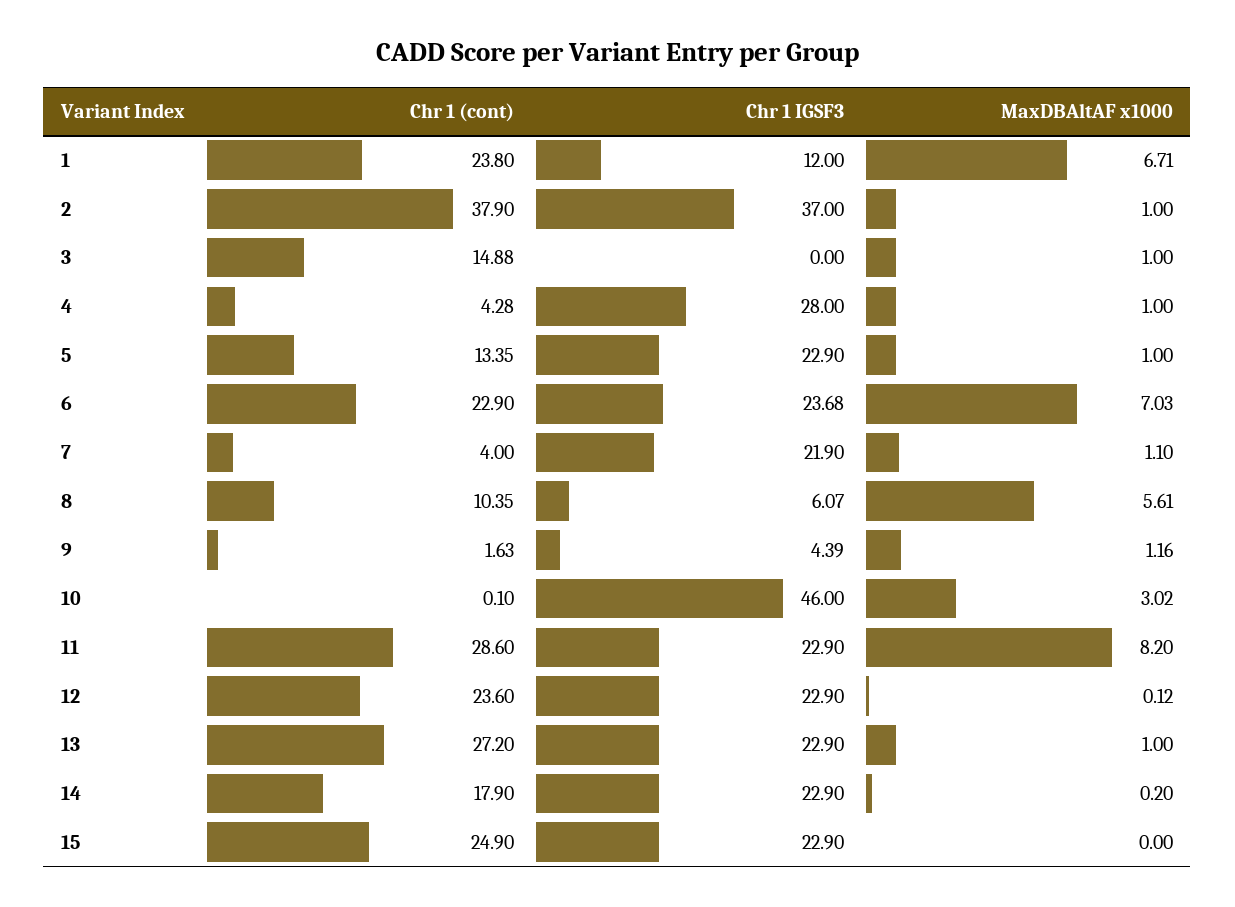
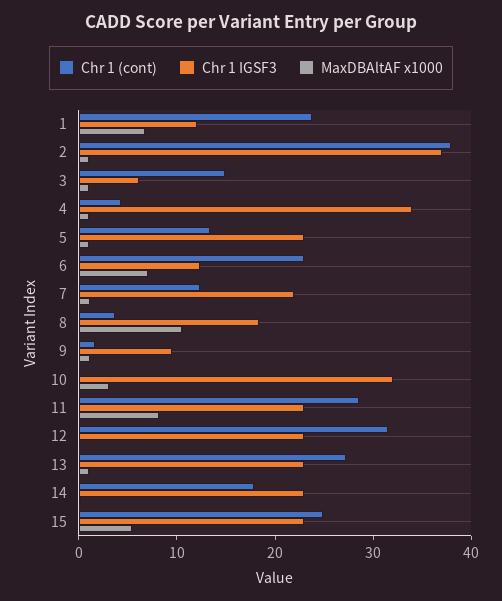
  {
    "Chr 1 (cont)": {
      "1": 23.8,
      "2": 37.9,
      "3": 14.88,
      "4": 4.28,
      "5": 13.35,
      "6": 22.9,
-     "7": 4,
+     "7": 12,
-     "8": 10.35,
+     "8": 4,
      "9": 1.63,
      "10": 0.1,
      "11": 28.6,
-     "12": 23.6,
+     "12": 32,
      "13": 27.2,
      "14": 17.9,
      "15": 24.9
    },
    "Chr 1 IGSF3": {
      "1": 12,
      "2": 37,
-     "3": 0,
+     "3": 6,
-     "4": 28,
+     "4": 34,
      "5": 22.9,
-     "6": 23.68,
+     "6": 12,
      "7": 21.9,
-     "8": 6.07,
+     "8": 18,
-     "9": 4.39,
+     "9": 10,
-     "10": 46,
+     "10": 32,
      "11": 22.9,
      "12": 22.9,
      "13": 22.9,
      "14": 22.9,
      "15": 22.9
    },
    "MaxDBAltAF x1000": {
      "1": 6.71,
      "2": 1,
      "3": 1,
      "4": 1,
      "5": 1,
      "6": 7.03,
      "7": 1.1,
-     "8": 5.61,
+     "8": 10,
      "9": 1.16,
      "10": 3.02,
      "11": 8.2,
      "12": 0.12,
      "13": 1,
      "14": 0.2,
-     "15": 0
+     "15": 6
    }
  }

